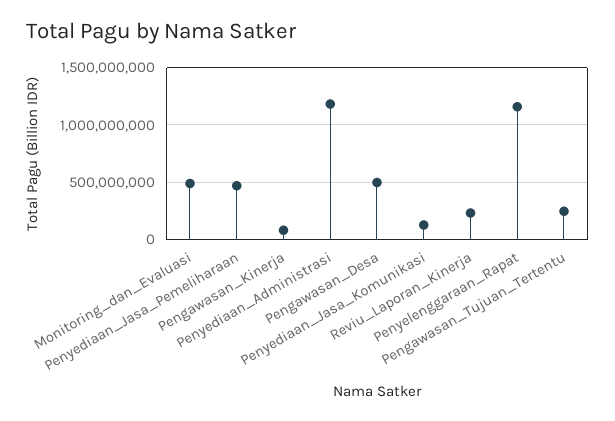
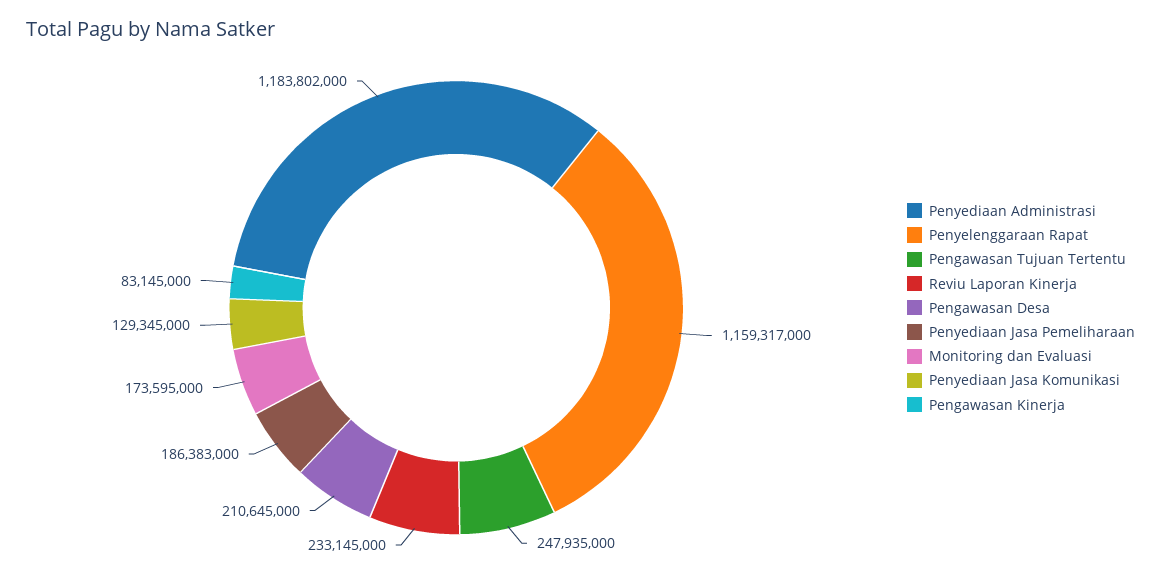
  {
-   "Monitoring_dan_Evaluasi": 500000000,
+   "Monitoring_dan_Evaluasi": 173595000,
-   "Penyediaan_Jasa_Pemeliharaan": 500000000,
+   "Penyediaan_Jasa_Pemeliharaan": 186383000,
    "Pengawasan_Kinerja": 83145000,
    "Penyediaan_Administrasi": 1183802000,
-   "Pengawasan_Desa": 500000000,
+   "Pengawasan_Desa": 210645000,
    "Penyediaan_Jasa_Komunikasi": 129345000,
    "Reviu_Laporan_Kinerja": 233145000,
    "Penyelenggaraan_Rapat": 1159317000,
    "Pengawasan_Tujuan_Tertentu": 247935000
  }

